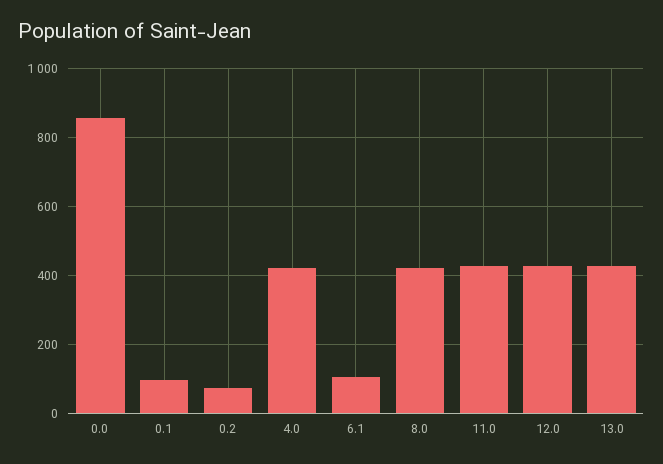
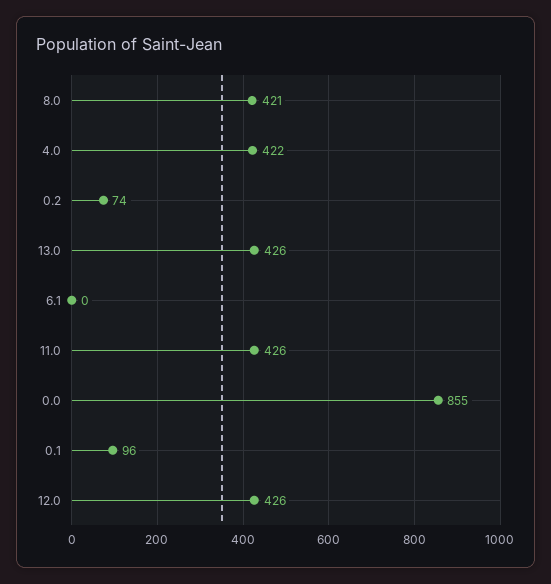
  {
    "0.0": 855,
    "0.1": 96,
    "0.2": 74,
    "4.0": 422,
-   "6.1": 100,
+   "6.1": 0,
    "8.0": 421,
    "11.0": 426,
    "12.0": 426,
    "13.0": 426
  }

